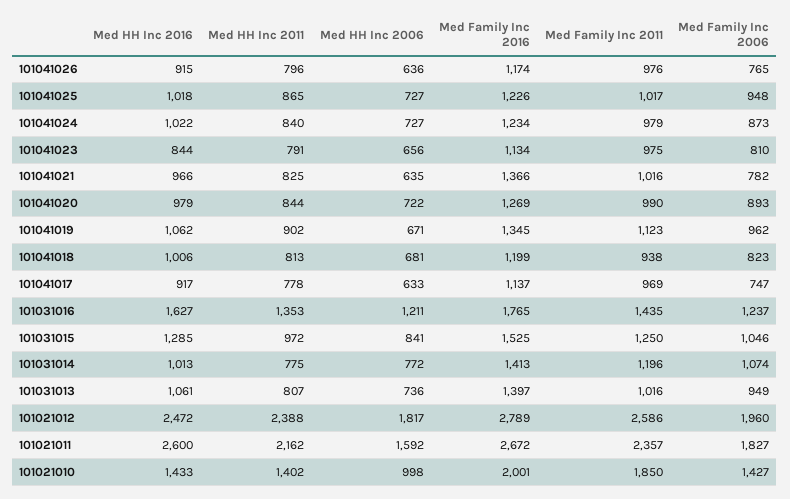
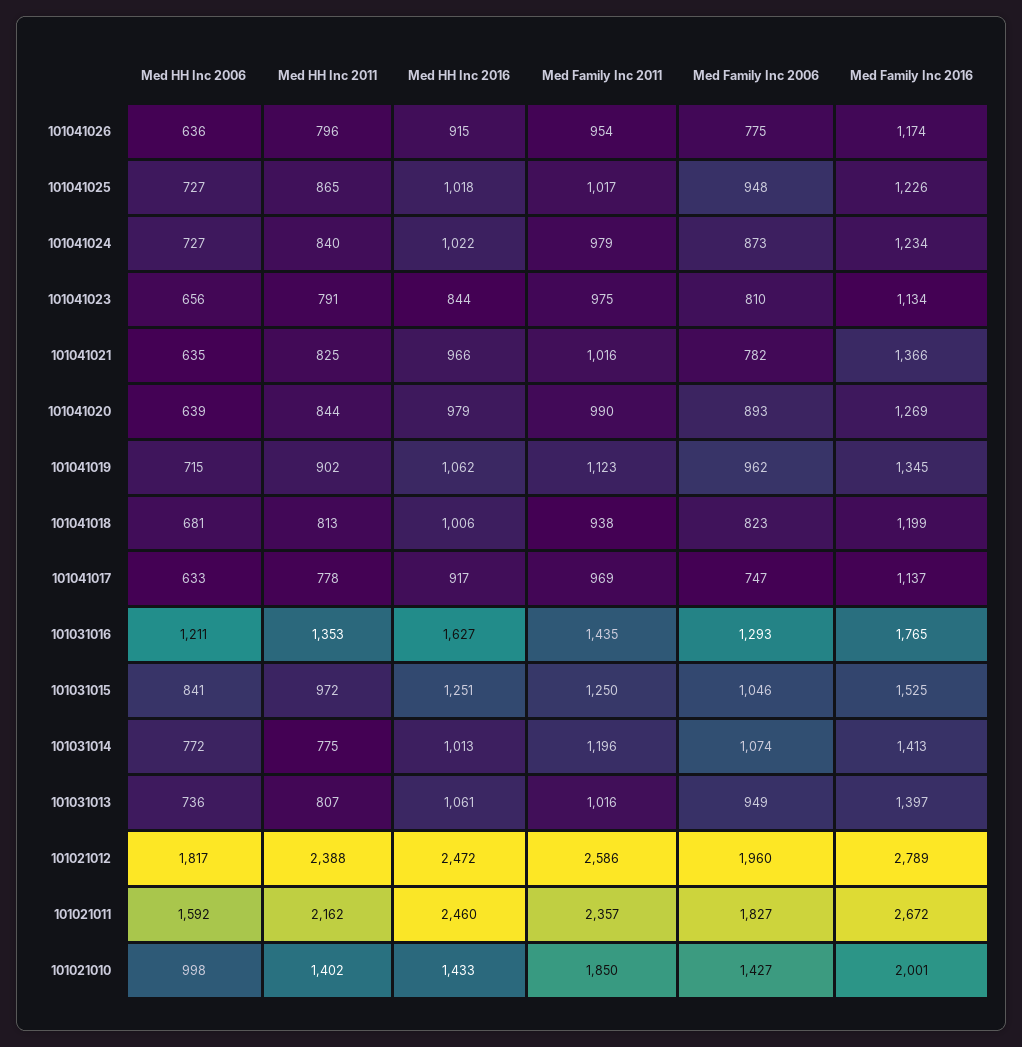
  {
    "Med HH Inc 2016": {
      "101041026": 915,
      "101041025": 1018,
      "101041024": 1022,
      "101041023": 844,
      "101041021": 966,
      "101041020": 979,
      "101041019": 1062,
      "101041018": 1006,
      "101041017": 917,
      "101031016": 1627,
-     "101031015": 1285,
+     "101031015": 1251,
      "101031014": 1013,
      "101031013": 1061,
      "101021012": 2472,
-     "101021011": 2600,
+     "101021011": 2460,
      "101021010": 1433
    },
    "Med HH Inc 2011": {
      "101041026": 796,
      "101041025": 865,
      "101041024": 840,
      "101041023": 791,
      "101041021": 825,
      "101041020": 844,
      "101041019": 902,
      "101041018": 813,
      "101041017": 778,
      "101031016": 1353,
      "101031015": 972,
      "101031014": 775,
      "101031013": 807,
      "101021012": 2388,
      "101021011": 2162,
      "101021010": 1402
    },
    "Med HH Inc 2006": {
      "101041026": 636,
      "101041025": 727,
      "101041024": 727,
      "101041023": 656,
      "101041021": 635,
-     "101041020": 722,
+     "101041020": 639,
-     "101041019": 671,
+     "101041019": 715,
      "101041018": 681,
      "101041017": 633,
      "101031016": 1211,
      "101031015": 841,
      "101031014": 772,
      "101031013": 736,
      "101021012": 1817,
      "101021011": 1592,
      "101021010": 998
    },
    "Med Family Inc 2016": {
      "101041026": 1174,
      "101041025": 1226,
      "101041024": 1234,
      "101041023": 1134,
      "101041021": 1366,
      "101041020": 1269,
      "101041019": 1345,
      "101041018": 1199,
      "101041017": 1137,
      "101031016": 1765,
      "101031015": 1525,
      "101031014": 1413,
      "101031013": 1397,
      "101021012": 2789,
      "101021011": 2672,
      "101021010": 2001
    },
    "Med Family Inc 2011": {
-     "101041026": 976,
+     "101041026": 954,
      "101041025": 1017,
      "101041024": 979,
      "101041023": 975,
      "101041021": 1016,
      "101041020": 990,
      "101041019": 1123,
      "101041018": 938,
      "101041017": 969,
      "101031016": 1435,
      "101031015": 1250,
      "101031014": 1196,
      "101031013": 1016,
      "101021012": 2586,
      "101021011": 2357,
      "101021010": 1850
    },
    "Med Family Inc 2006": {
-     "101041026": 765,
+     "101041026": 775,
      "101041025": 948,
      "101041024": 873,
      "101041023": 810,
      "101041021": 782,
      "101041020": 893,
      "101041019": 962,
      "101041018": 823,
      "101041017": 747,
-     "101031016": 1237,
+     "101031016": 1293,
      "101031015": 1046,
      "101031014": 1074,
      "101031013": 949,
      "101021012": 1960,
      "101021011": 1827,
      "101021010": 1427
    }
  }

